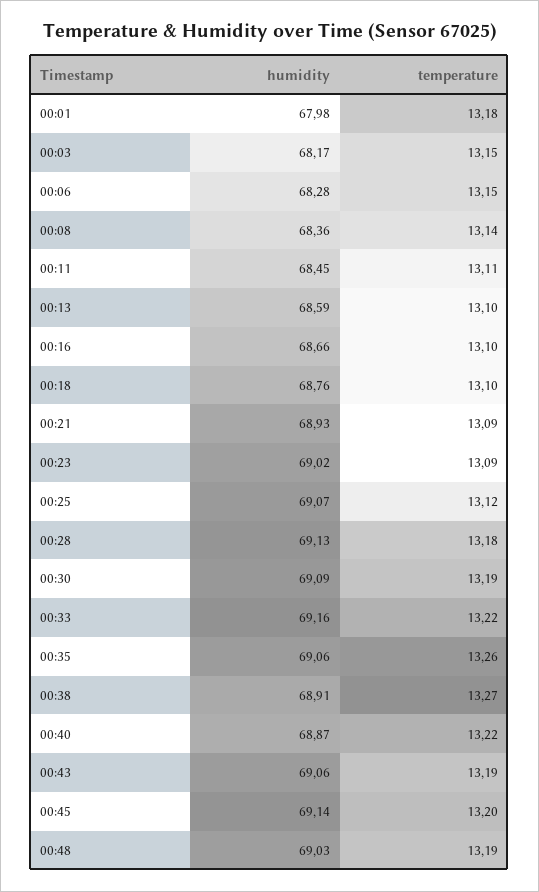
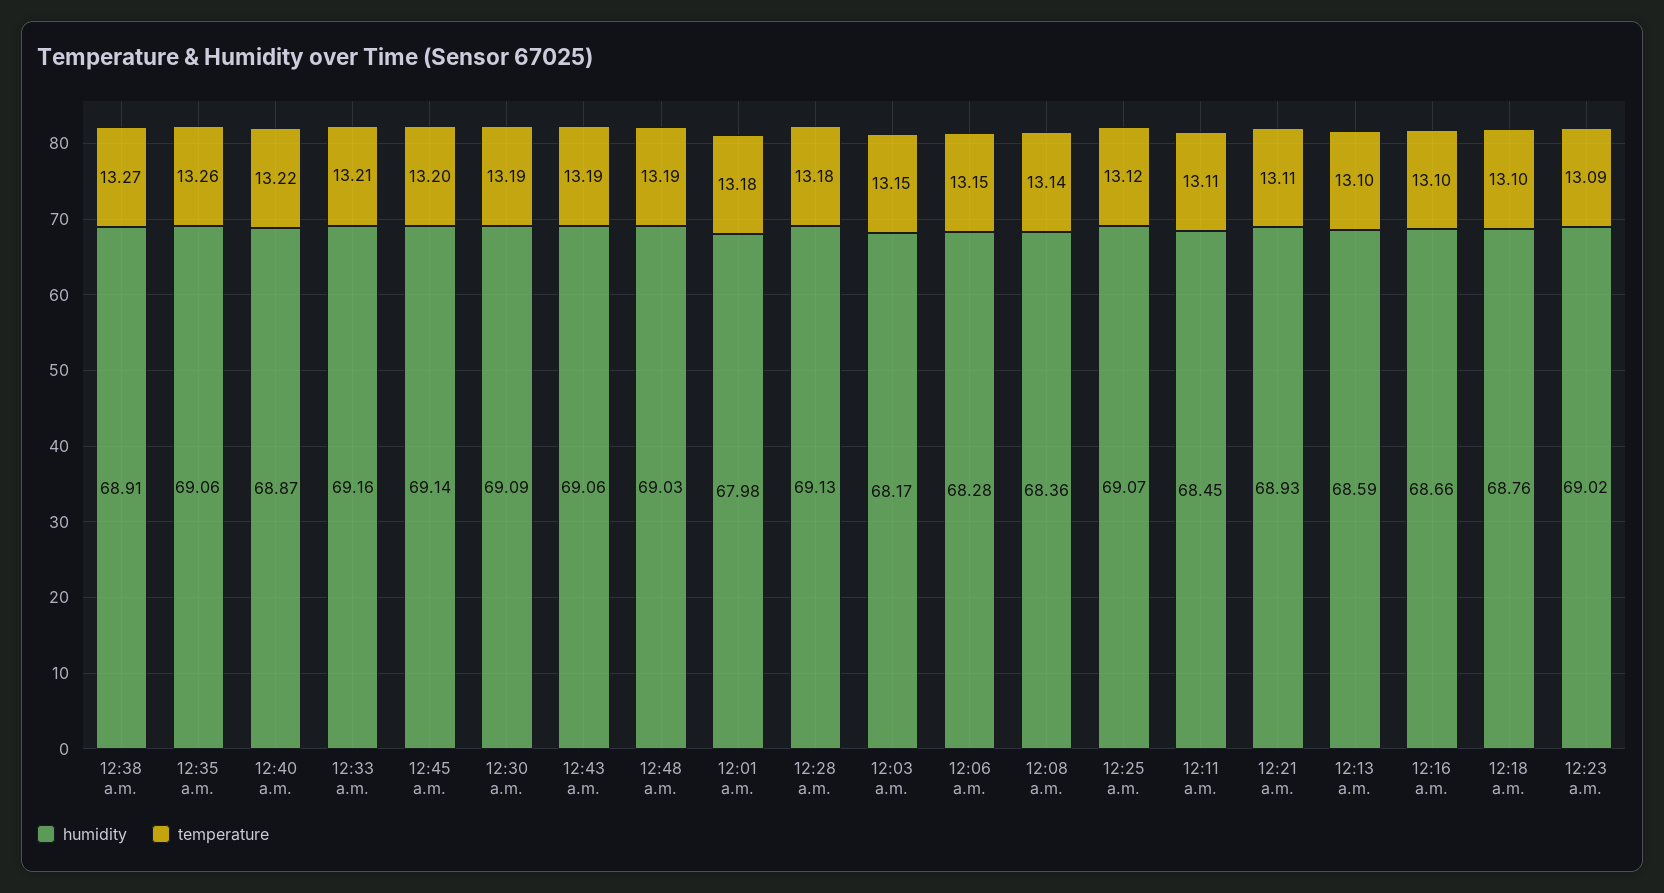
  {
    "humidity": {
      "00:01": 67.98,
      "00:03": 68.17,
      "00:06": 68.28,
      "00:08": 68.36,
      "00:11": 68.45,
      "00:13": 68.59,
      "00:16": 68.66,
      "00:18": 68.76,
      "00:21": 68.93,
      "00:23": 69.02,
      "00:25": 69.07,
      "00:28": 69.13,
      "00:30": 69.09,
      "00:33": 69.16,
      "00:35": 69.06,
      "00:38": 68.91,
      "00:40": 68.87,
      "00:43": 69.06,
      "00:45": 69.14,
      "00:48": 69.03
    },
    "temperature": {
      "00:01": 13.18,
      "00:03": 13.15,
      "00:06": 13.15,
      "00:08": 13.14,
      "00:11": 13.11,
      "00:13": 13.1,
      "00:16": 13.1,
      "00:18": 13.1,
-     "00:21": 13.09,
+     "00:21": 13.11,
      "00:23": 13.09,
      "00:25": 13.12,
      "00:28": 13.18,
      "00:30": 13.19,
-     "00:33": 13.22,
+     "00:33": 13.21,
      "00:35": 13.26,
      "00:38": 13.27,
      "00:40": 13.22,
      "00:43": 13.19,
      "00:45": 13.2,
      "00:48": 13.19
    }
  }

